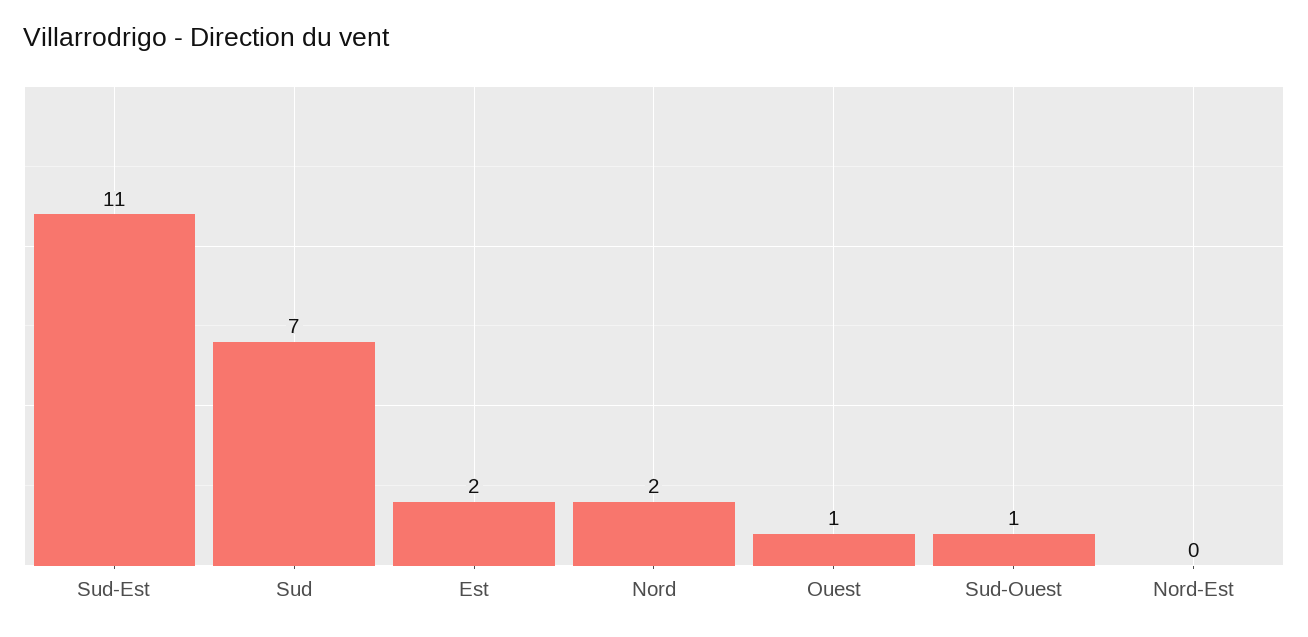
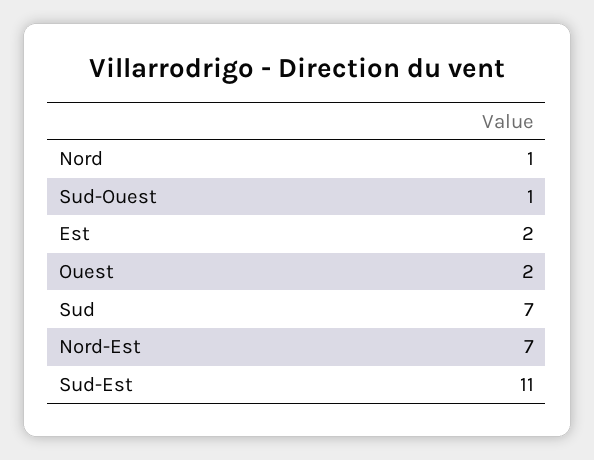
  {
    "Sud-Est": 11,
    "Sud": 7,
    "Est": 2,
-   "Nord": 2,
+   "Nord": 1,
-   "Ouest": 1,
+   "Ouest": 2,
    "Sud-Ouest": 1,
-   "Nord-Est": 0
+   "Nord-Est": 7
  }

